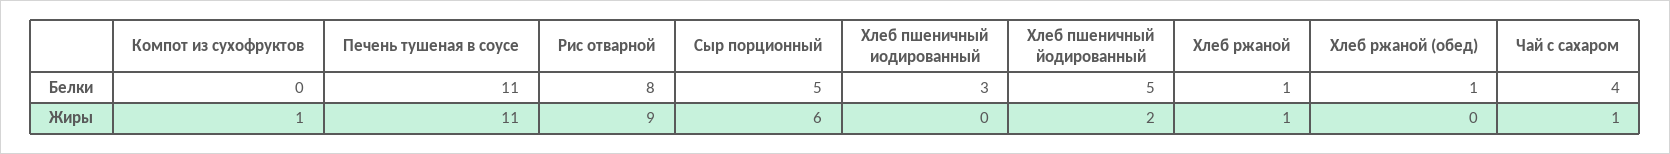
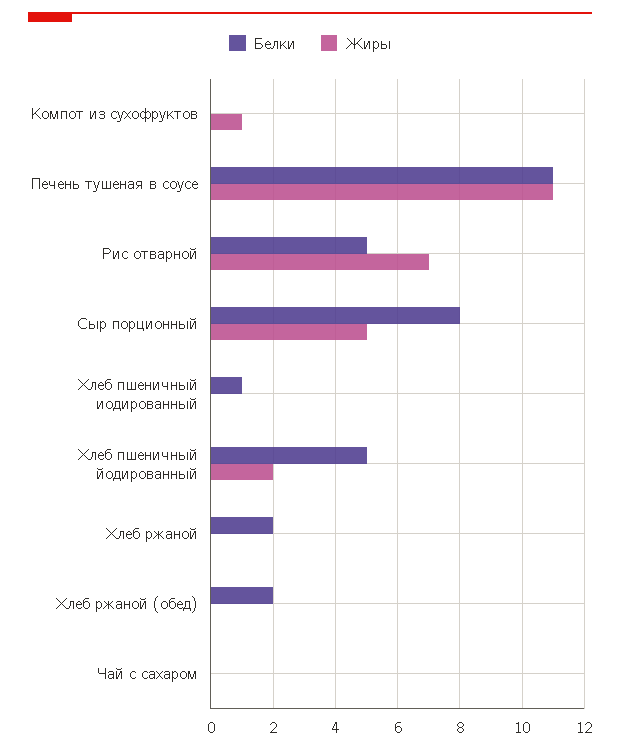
  {
    "Белки": {
      "Компот из сухофруктов": 0,
      "Печень тушеная в соусе": 11,
-     "Рис отварной": 8,
+     "Рис отварной": 5,
-     "Сыр порционный": 5,
+     "Сыр порционный": 8,
-     "Хлеб пшеничный иодированный": 3,
+     "Хлеб пшеничный иодированный": 1,
      "Хлеб пшеничный йодированный": 5,
-     "Хлеб ржаной": 1,
+     "Хлеб ржаной": 2,
-     "Хлеб ржаной (обед)": 1,
+     "Хлеб ржаной (обед)": 2,
-     "Чай с сахаром": 4
+     "Чай с сахаром": 0
    },
    "Жиры": {
      "Компот из сухофруктов": 1,
      "Печень тушеная в соусе": 11,
-     "Рис отварной": 9,
+     "Рис отварной": 7,
-     "Сыр порционный": 6,
+     "Сыр порционный": 5,
      "Хлеб пшеничный иодированный": 0,
      "Хлеб пшеничный йодированный": 2,
-     "Хлеб ржаной": 1,
+     "Хлеб ржаной": 0,
      "Хлеб ржаной (обед)": 0,
-     "Чай с сахаром": 1
+     "Чай с сахаром": 0
    }
  }

